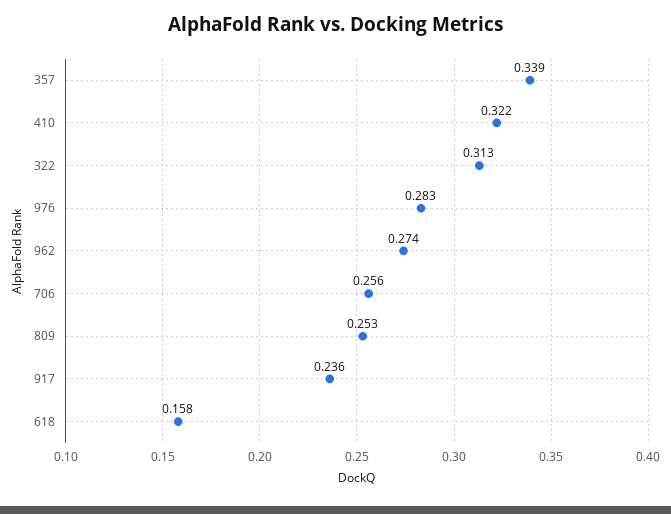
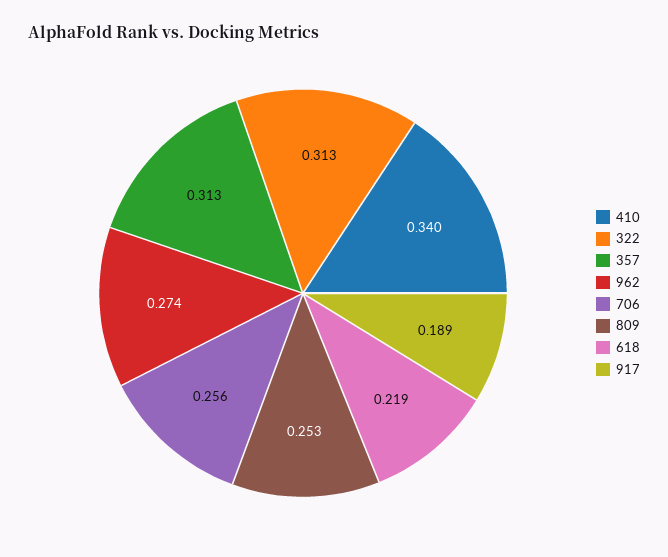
  {
-   "357": 0.339,
+   "357": 0.313,
-   "410": 0.322,
+   "410": 0.34,
    "322": 0.313,
-   "976": 0.283,
    "962": 0.274,
    "706": 0.256,
    "809": 0.253,
-   "917": 0.236,
+   "917": 0.189,
-   "618": 0.158
+   "618": 0.219
  }

